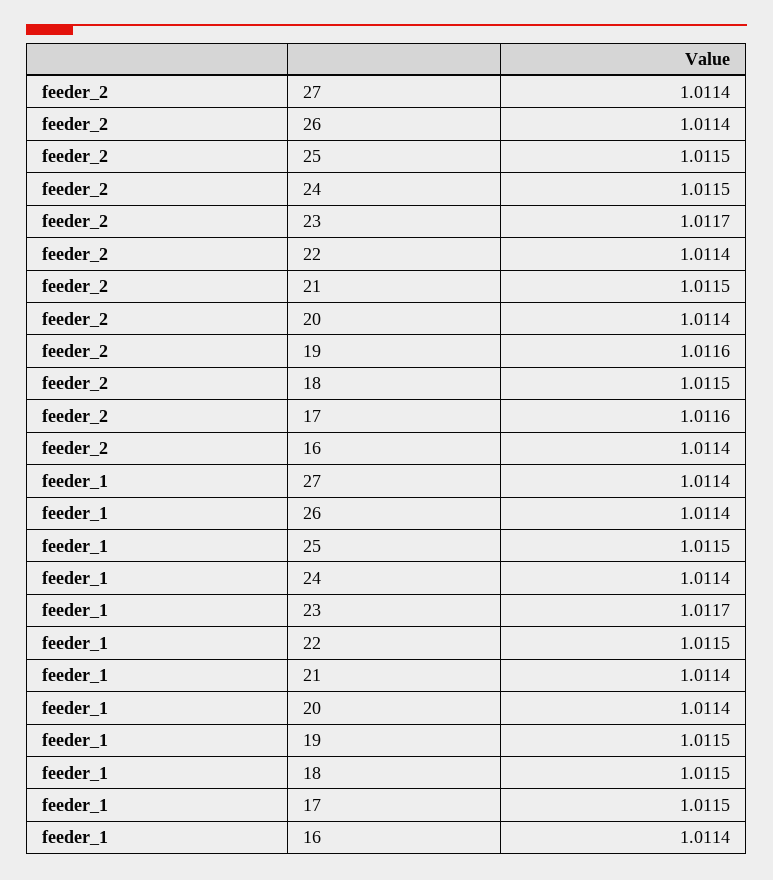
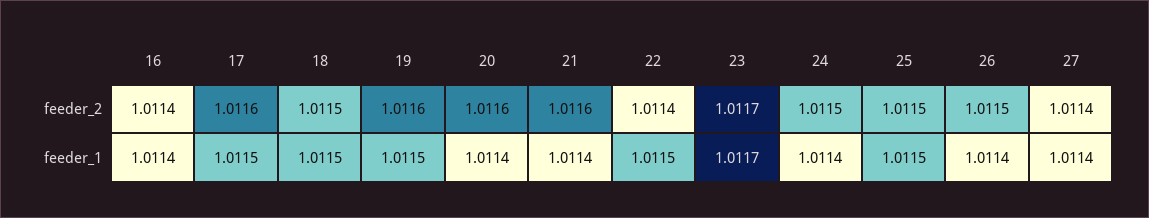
  {
    "feeder_2": {
      "27": 1.0114,
-     "26": 1.0114,
+     "26": 1.0115,
      "25": 1.0115,
      "24": 1.0115,
      "23": 1.0117,
      "22": 1.0114,
-     "21": 1.0115,
+     "21": 1.0116,
-     "20": 1.0114,
+     "20": 1.0116,
      "19": 1.0116,
      "18": 1.0115,
      "17": 1.0116,
      "16": 1.0114
    },
    "feeder_1": {
      "27": 1.0114,
      "26": 1.0114,
      "25": 1.0115,
      "24": 1.0114,
      "23": 1.0117,
      "22": 1.0115,
      "21": 1.0114,
      "20": 1.0114,
      "19": 1.0115,
      "18": 1.0115,
      "17": 1.0115,
      "16": 1.0114
    }
  }

